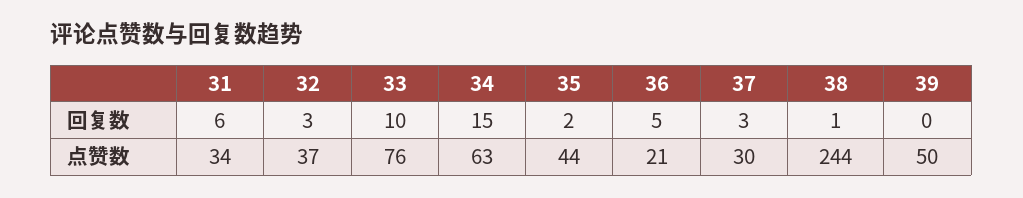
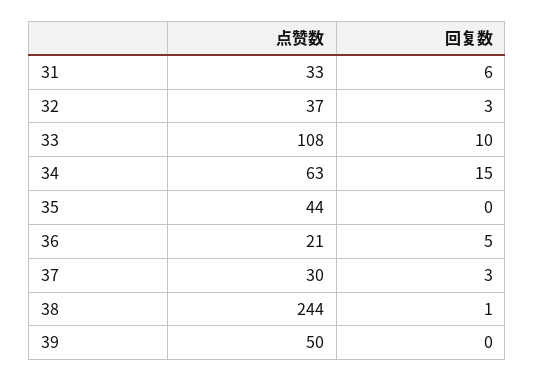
  {
    "31": {
      "回复数": 6,
-     "点赞数": 34
+     "点赞数": 33
    },
    "32": {
      "回复数": 3,
      "点赞数": 37
    },
    "33": {
      "回复数": 10,
-     "点赞数": 76
+     "点赞数": 108
    },
    "34": {
      "回复数": 15,
      "点赞数": 63
    },
    "35": {
-     "回复数": 2,
+     "回复数": 0,
      "点赞数": 44
    },
    "36": {
      "回复数": 5,
      "点赞数": 21
    },
    "37": {
      "回复数": 3,
      "点赞数": 30
    },
    "38": {
      "回复数": 1,
      "点赞数": 244
    },
    "39": {
      "回复数": 0,
      "点赞数": 50
    }
  }

